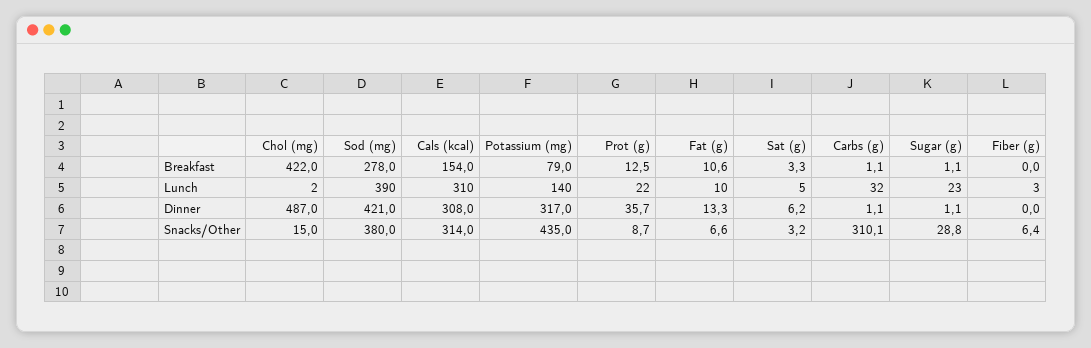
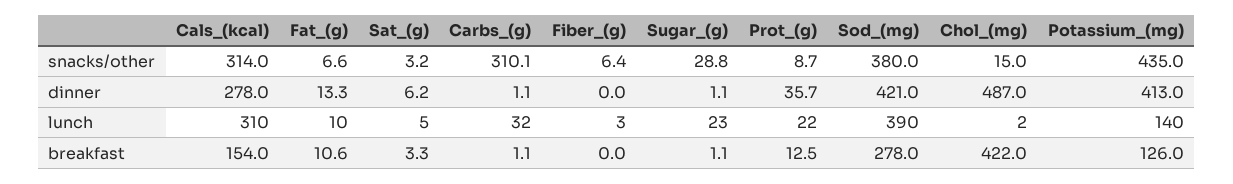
  {
    "Chol (mg)": {
      "Breakfast": 422,
      "Lunch": 2,
      "Dinner": 487,
      "Snacks/Other": 15
    },
    "Sod (mg)": {
      "Breakfast": 278,
      "Lunch": 390,
      "Dinner": 421,
      "Snacks/Other": 380
    },
    "Cals (kcal)": {
      "Breakfast": 154,
      "Lunch": 310,
-     "Dinner": 308,
+     "Dinner": 278,
      "Snacks/Other": 314
    },
    "Potassium (mg)": {
-     "Breakfast": 79,
+     "Breakfast": 126,
      "Lunch": 140,
-     "Dinner": 317,
+     "Dinner": 413,
      "Snacks/Other": 435
    },
    "Prot (g)": {
      "Breakfast": 12.5,
      "Lunch": 22,
      "Dinner": 35.7,
      "Snacks/Other": 8.7
    },
    "Fat (g)": {
      "Breakfast": 10.6,
      "Lunch": 10,
      "Dinner": 13.3,
      "Snacks/Other": 6.6
    },
    "Sat (g)": {
      "Breakfast": 3.3,
      "Lunch": 5,
      "Dinner": 6.2,
      "Snacks/Other": 3.2
    },
    "Carbs (g)": {
      "Breakfast": 1.1,
      "Lunch": 32,
      "Dinner": 1.1,
      "Snacks/Other": 310.1
    },
    "Sugar (g)": {
      "Breakfast": 1.1,
      "Lunch": 23,
      "Dinner": 1.1,
      "Snacks/Other": 28.8
    },
    "Fiber (g)": {
      "Breakfast": 0,
      "Lunch": 3,
      "Dinner": 0,
      "Snacks/Other": 6.4
    }
  }

